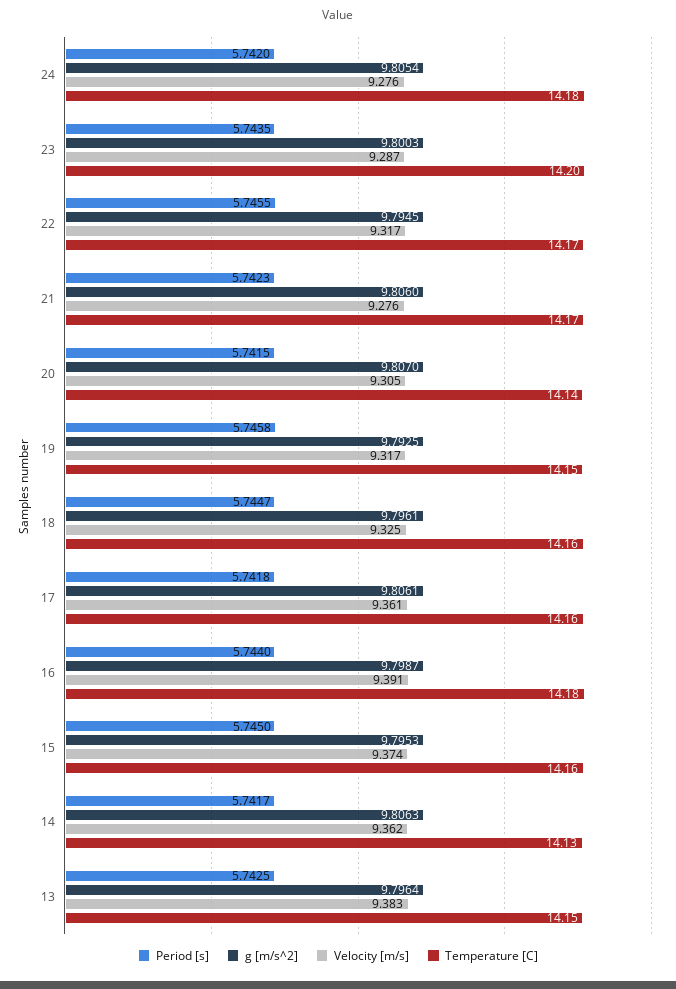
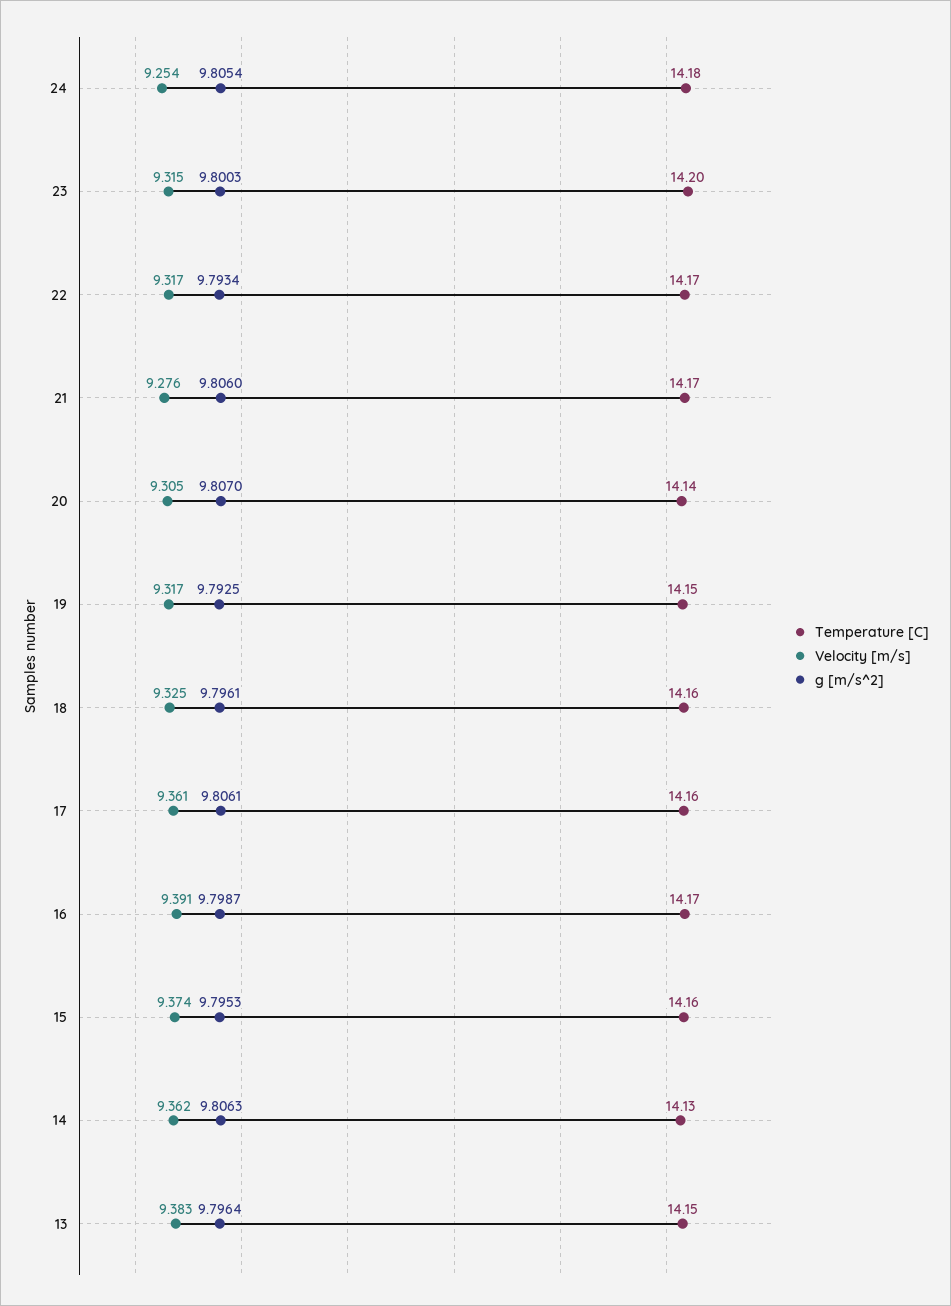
  {
-   "Period [s]": {
-     "24": 5.742,
-     "23": 5.7435,
-     "22": 5.7455,
-     "21": 5.7423,
-     "20": 5.7415,
-     "19": 5.7458,
-     "18": 5.7447,
-     "17": 5.7418,
-     "16": 5.744,
-     "15": 5.745,
-     "14": 5.7417,
-     "13": 5.7425
-   },
    "g [m/s^2]": {
      "24": 9.8054,
      "23": 9.8003,
-     "22": 9.7945,
+     "22": 9.7934,
      "21": 9.806,
      "20": 9.807,
      "19": 9.7925,
      "18": 9.7961,
      "17": 9.8061,
      "16": 9.7987,
      "15": 9.7953,
      "14": 9.8063,
      "13": 9.7964
    },
    "Velocity [m/s]": {
-     "24": 9.276,
+     "24": 9.254,
-     "23": 9.287,
+     "23": 9.315,
      "22": 9.317,
      "21": 9.276,
      "20": 9.305,
      "19": 9.317,
      "18": 9.325,
      "17": 9.361,
      "16": 9.391,
      "15": 9.374,
      "14": 9.362,
      "13": 9.383
    },
    "Temperature [C]": {
      "24": 14.18,
      "23": 14.2,
      "22": 14.17,
      "21": 14.17,
      "20": 14.14,
      "19": 14.15,
      "18": 14.16,
      "17": 14.16,
-     "16": 14.18,
+     "16": 14.17,
      "15": 14.16,
      "14": 14.13,
      "13": 14.15
    }
  }

